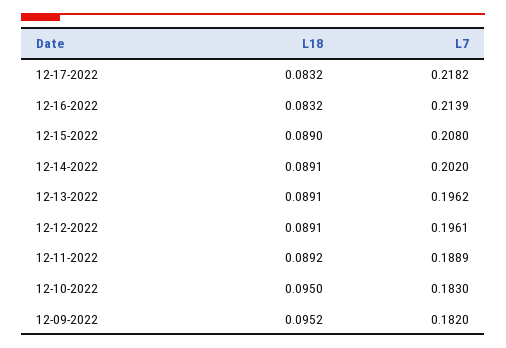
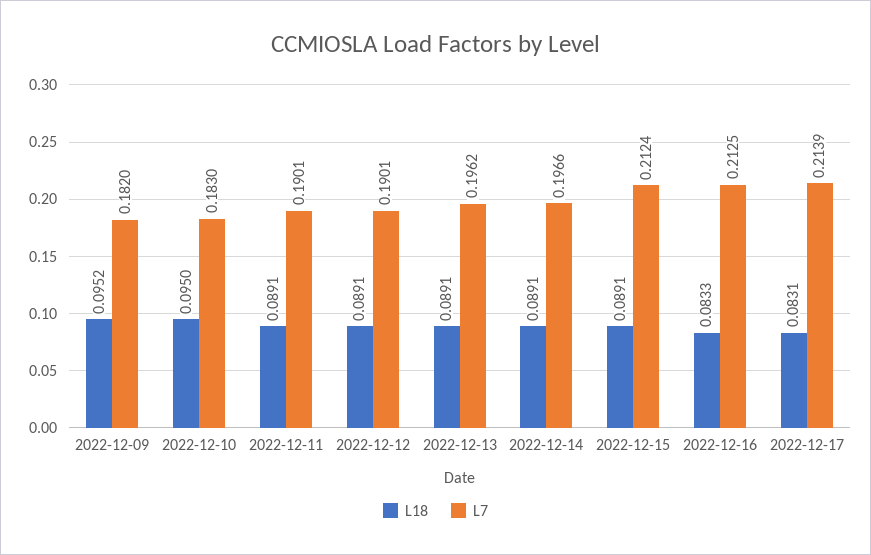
  {
    "L18": {
-     "12-17-2022": 0.0832,
+     "12-17-2022": 0.0831,
-     "12-16-2022": 0.0832,
+     "12-16-2022": 0.0833,
-     "12-15-2022": 0.089,
+     "12-15-2022": 0.0891,
      "12-14-2022": 0.0891,
      "12-13-2022": 0.0891,
      "12-12-2022": 0.0891,
-     "12-11-2022": 0.0892,
+     "12-11-2022": 0.0891,
      "12-10-2022": 0.095,
      "12-09-2022": 0.0952
    },
    "L7": {
-     "12-17-2022": 0.2182,
+     "12-17-2022": 0.2139,
-     "12-16-2022": 0.2139,
+     "12-16-2022": 0.2125,
-     "12-15-2022": 0.208,
+     "12-15-2022": 0.2124,
-     "12-14-2022": 0.202,
+     "12-14-2022": 0.1966,
      "12-13-2022": 0.1962,
-     "12-12-2022": 0.1961,
+     "12-12-2022": 0.1901,
-     "12-11-2022": 0.1889,
+     "12-11-2022": 0.1901,
      "12-10-2022": 0.183,
      "12-09-2022": 0.182
    }
  }

